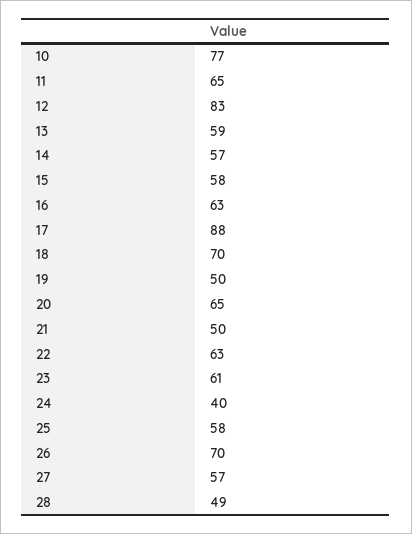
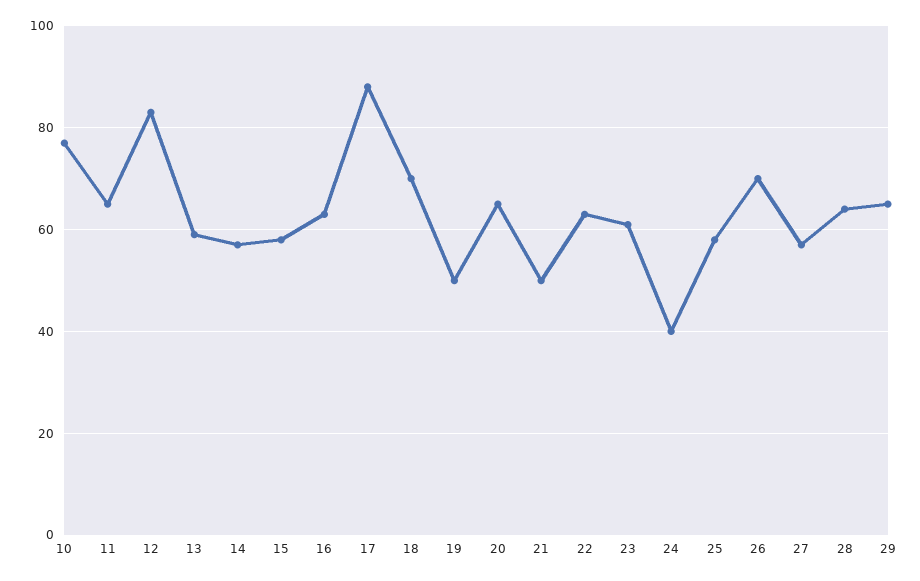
  {
    "10": 77,
    "11": 65,
    "12": 83,
    "13": 59,
    "14": 57,
    "15": 58,
    "16": 63,
    "17": 88,
    "18": 70,
    "19": 50,
    "20": 65,
    "21": 50,
    "22": 63,
    "23": 61,
    "24": 40,
    "25": 58,
    "26": 70,
    "27": 57,
-   "28": 49
+   "28": 65,
+   "29": 65
  }

